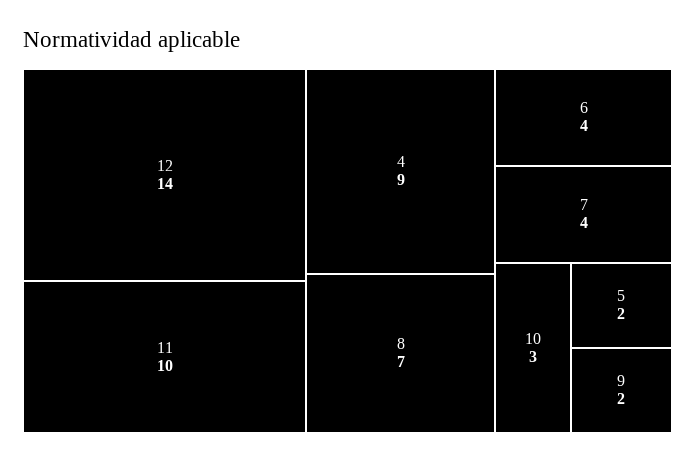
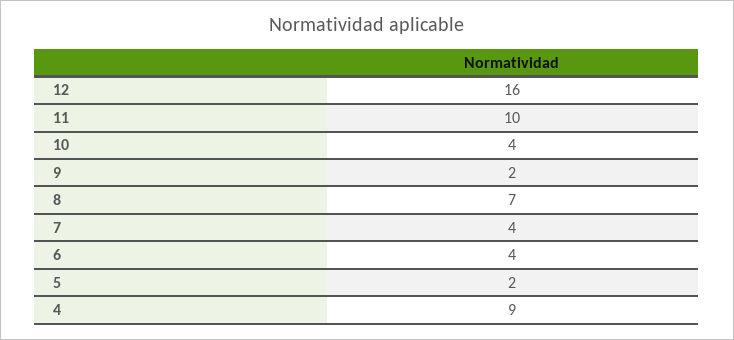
  {
-   "12": 14,
+   "12": 16,
    "11": 10,
    "4": 9,
    "8": 7,
    "6": 4,
    "7": 4,
-   "10": 3,
+   "10": 4,
    "5": 2,
    "9": 2
  }

